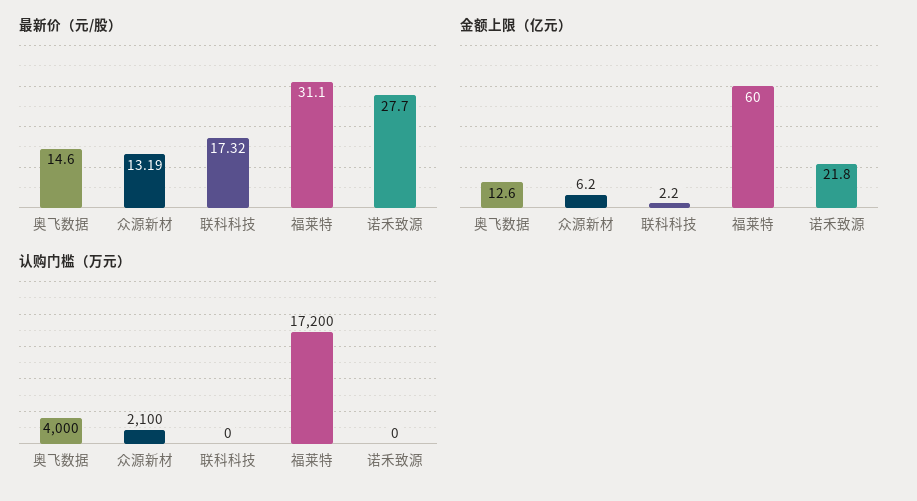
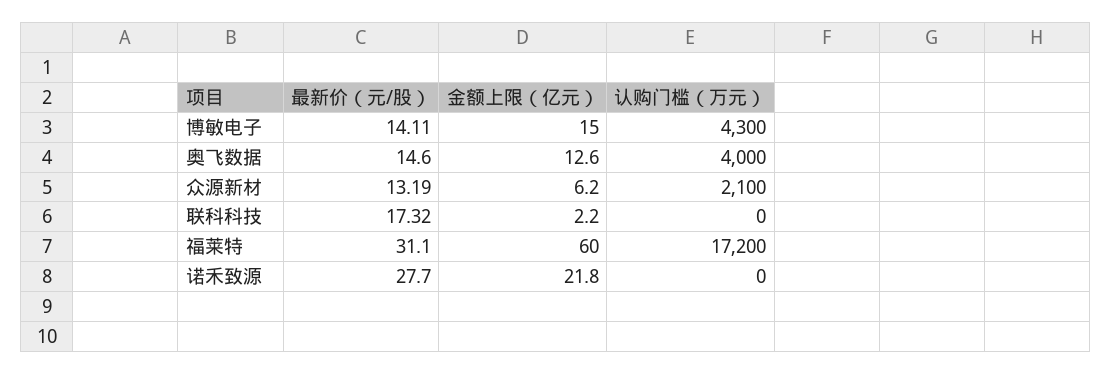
  {
    "最新价（元/股）": {
      "奥飞数据": 14.6,
      "众源新材": 13.19,
      "联科科技": 17.32,
      "福莱特": 31.1,
-     "诺禾致源": 27.7
+     "诺禾致源": 27.7,
+     "博敏电子": 14.11
    },
    "金额上限（亿元）": {
      "奥飞数据": 12.6,
      "众源新材": 6.2,
      "联科科技": 2.2,
      "福莱特": 60,
-     "诺禾致源": 21.8
+     "诺禾致源": 21.8,
+     "博敏电子": 15
    },
    "认购门槛（万元）": {
      "奥飞数据": 4000,
      "众源新材": 2100,
      "联科科技": 0,
      "福莱特": 17200,
-     "诺禾致源": 0
+     "诺禾致源": 0,
+     "博敏电子": 4300
    }
  }

